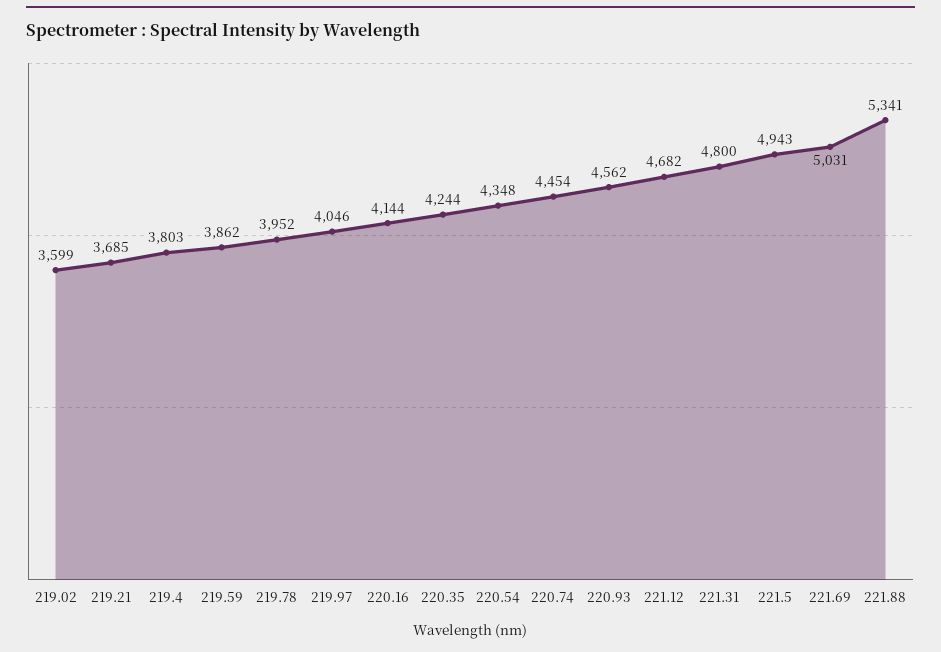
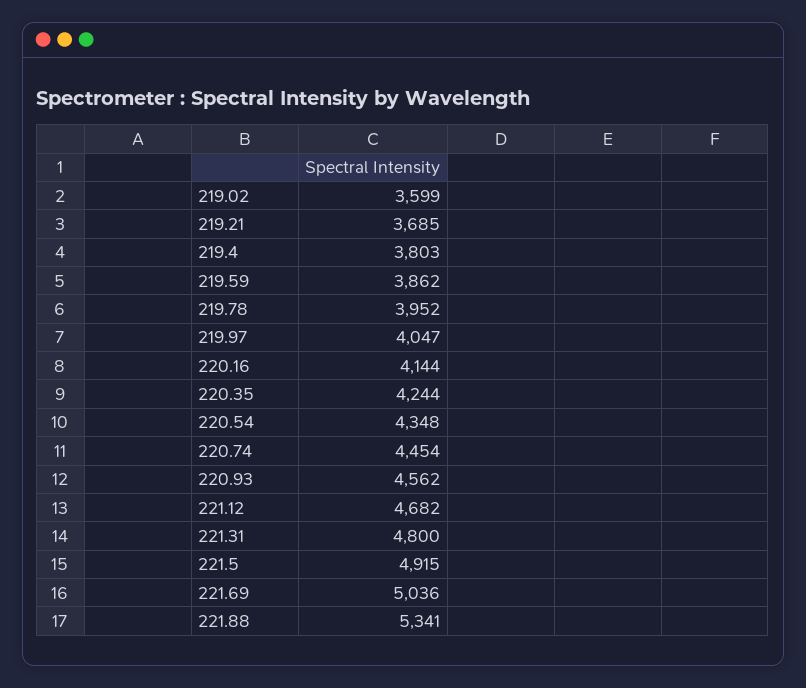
  {
    "219.02": 3599,
    "219.21": 3685,
    "219.4": 3803,
    "219.59": 3862,
    "219.78": 3952,
-   "219.97": 4046,
+   "219.97": 4047,
    "220.16": 4144,
    "220.35": 4244,
    "220.54": 4348,
    "220.74": 4454,
    "220.93": 4562,
    "221.12": 4682,
    "221.31": 4800,
-   "221.5": 4943,
+   "221.5": 4915,
-   "221.69": 5031,
+   "221.69": 5036,
    "221.88": 5341
  }

